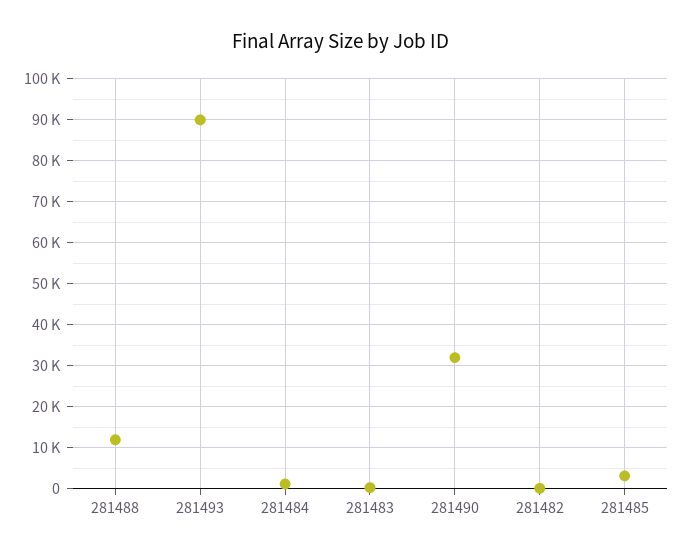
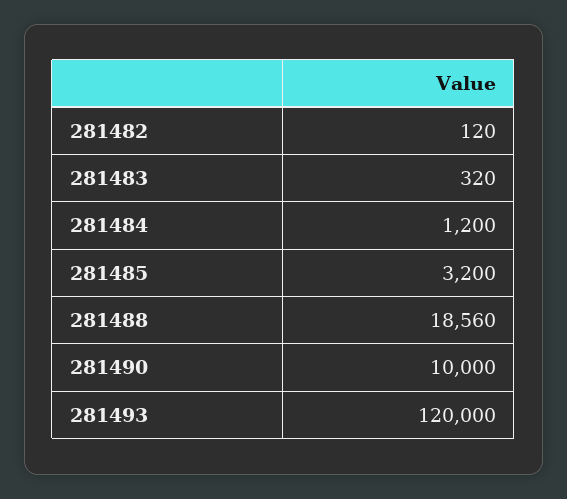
  {
-   "281488": 12000,
+   "281488": 18560,
-   "281493": 90000,
+   "281493": 120000,
    "281484": 1200,
    "281483": 320,
-   "281490": 32000,
+   "281490": 10000,
    "281482": 120,
    "281485": 3200
  }

